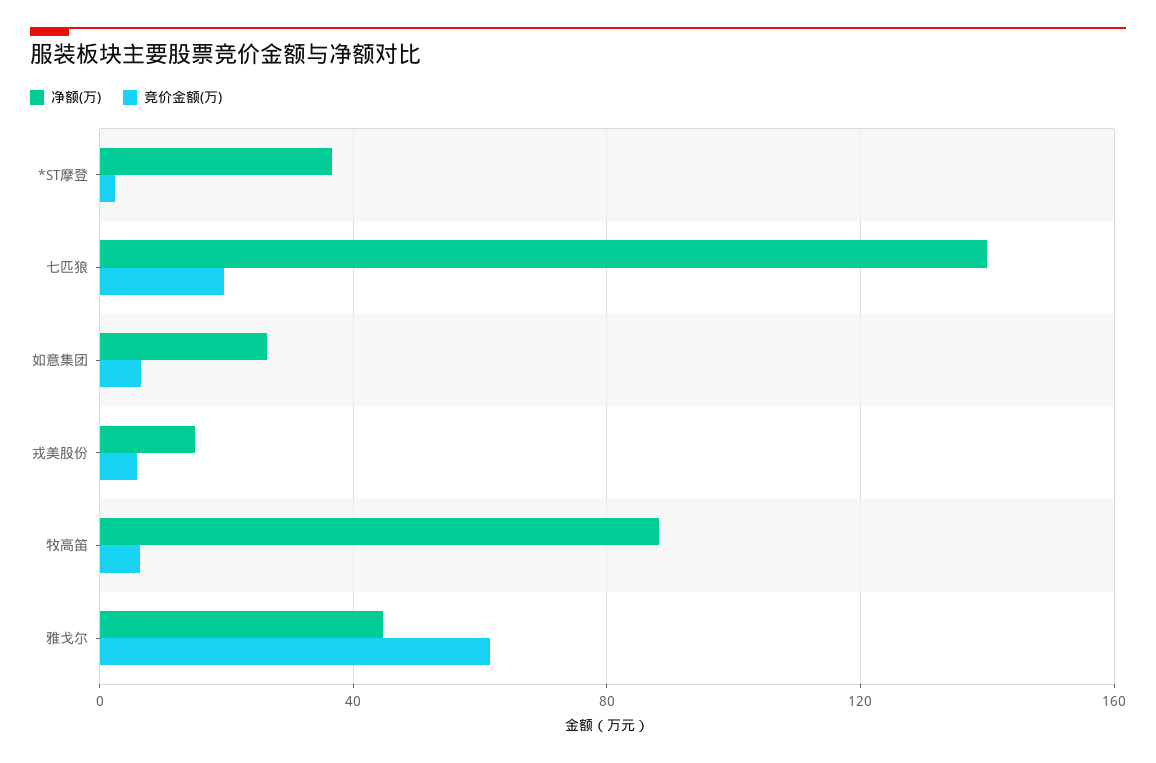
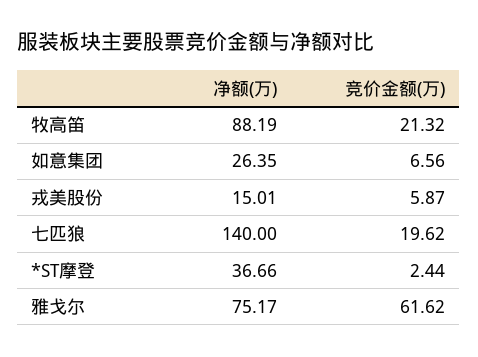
  {
    "净额(万)": {
      "*ST摩登": 36.66,
      "七匹狼": 140,
      "如意集团": 26.35,
      "戎美股份": 15.01,
      "牧高笛": 88.19,
-     "雅戈尔": 45
+     "雅戈尔": 75.17
    },
    "竞价金额(万)": {
      "*ST摩登": 2.44,
      "七匹狼": 19.62,
      "如意集团": 6.56,
      "戎美股份": 5.87,
-     "牧高笛": 5,
+     "牧高笛": 21.32,
      "雅戈尔": 61.62
    }
  }

